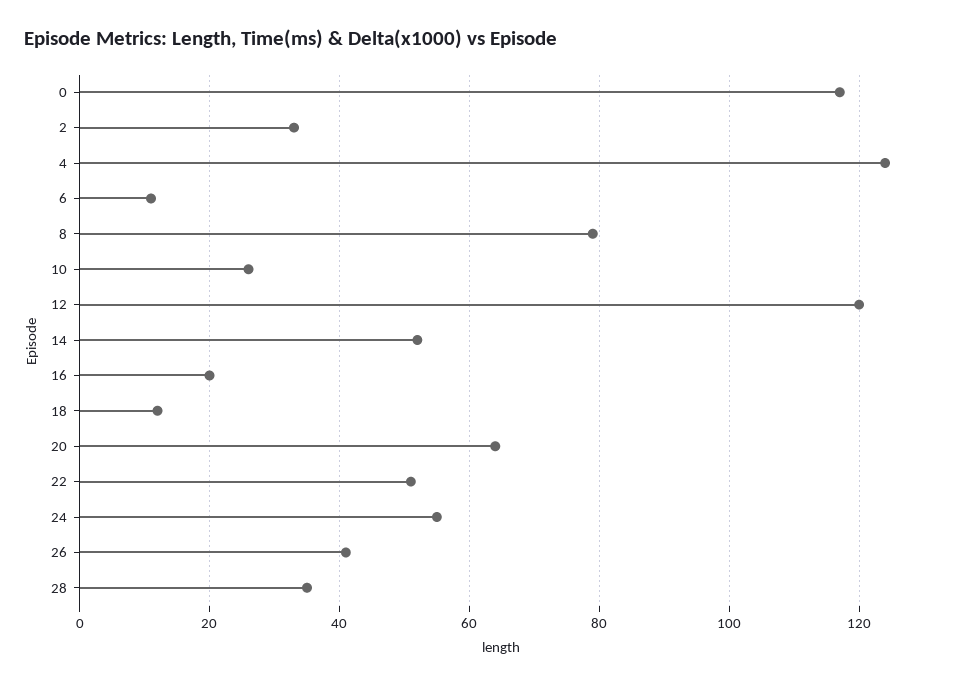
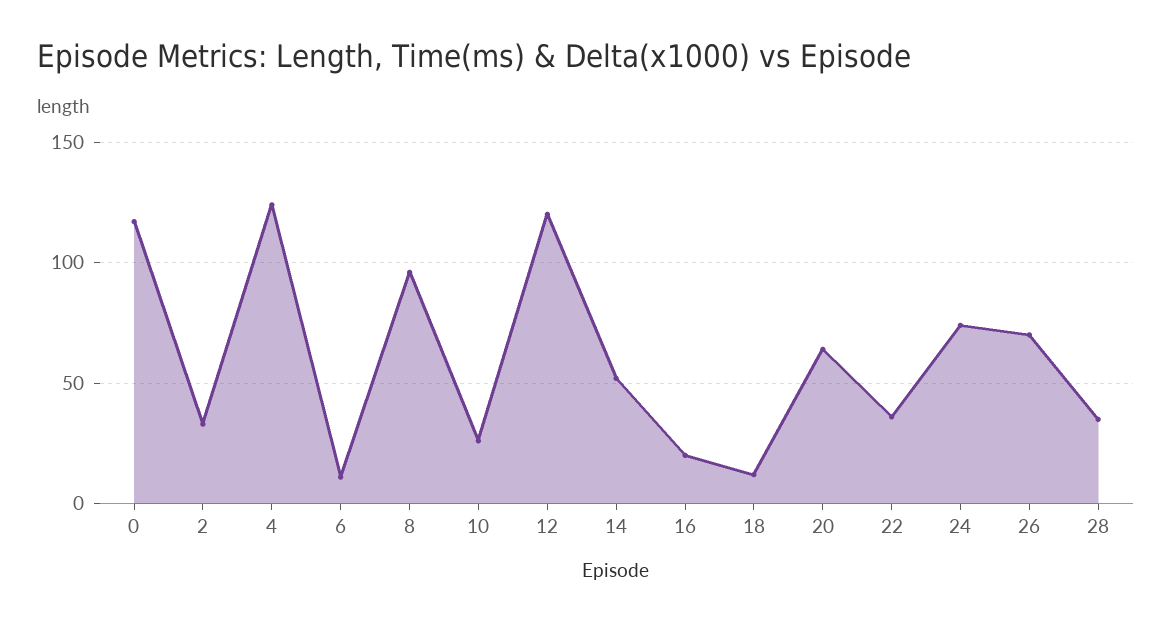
  {
    "0": 115,
    "2": 35,
    "4": 125,
    "6": 10,
-   "8": 80,
+   "8": 95,
    "10": 25,
    "12": 120,
    "14": 50,
    "16": 20,
    "18": 10,
    "20": 65,
-   "22": 50,
+   "22": 35,
-   "24": 55,
+   "24": 75,
-   "26": 40,
+   "26": 70,
    "28": 35
  }

